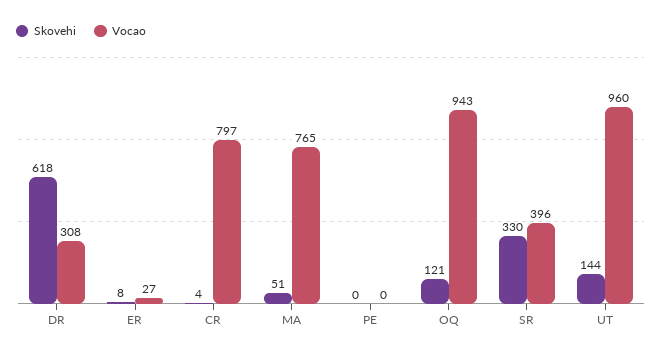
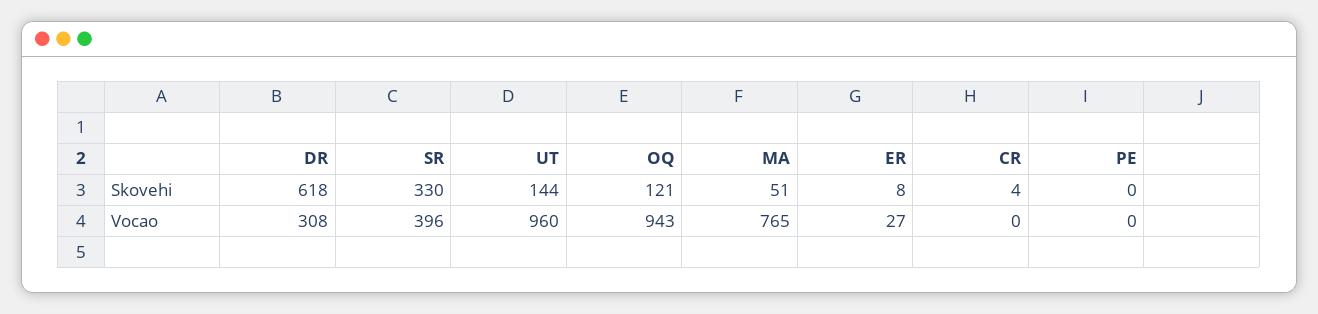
  {
    "Skovehi": {
      "DR": 618,
      "ER": 8,
      "CR": 4,
      "MA": 51,
      "PE": 0,
      "OQ": 121,
      "SR": 330,
      "UT": 144
    },
    "Vocao": {
      "DR": 308,
      "ER": 27,
-     "CR": 797,
+     "CR": 0,
      "MA": 765,
      "PE": 0,
      "OQ": 943,
      "SR": 396,
      "UT": 960
    }
  }

